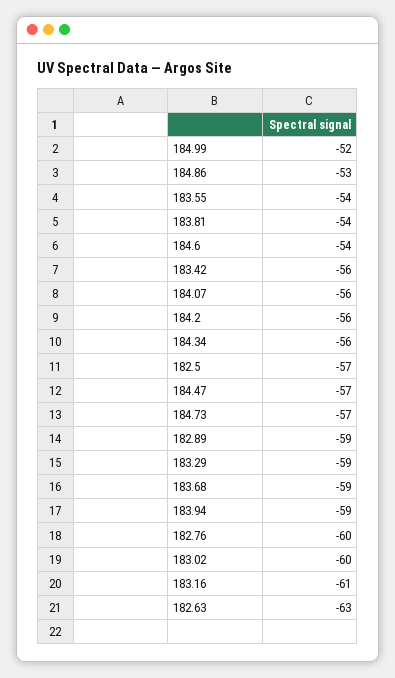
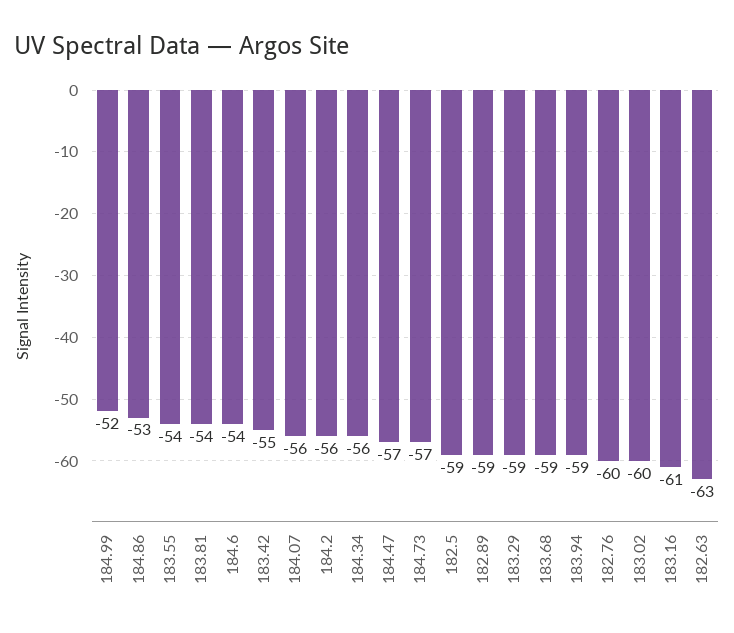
  {
    "184.99": -52,
    "184.86": -53,
    "183.55": -54,
    "183.81": -54,
    "184.6": -54,
-   "183.42": -56,
+   "183.42": -55,
    "184.07": -56,
    "184.2": -56,
    "184.34": -56,
-   "182.5": -57,
+   "182.5": -59,
    "184.47": -57,
    "184.73": -57,
    "182.89": -59,
    "183.29": -59,
    "183.68": -59,
    "183.94": -59,
    "182.76": -60,
    "183.02": -60,
    "183.16": -61,
    "182.63": -63
  }

